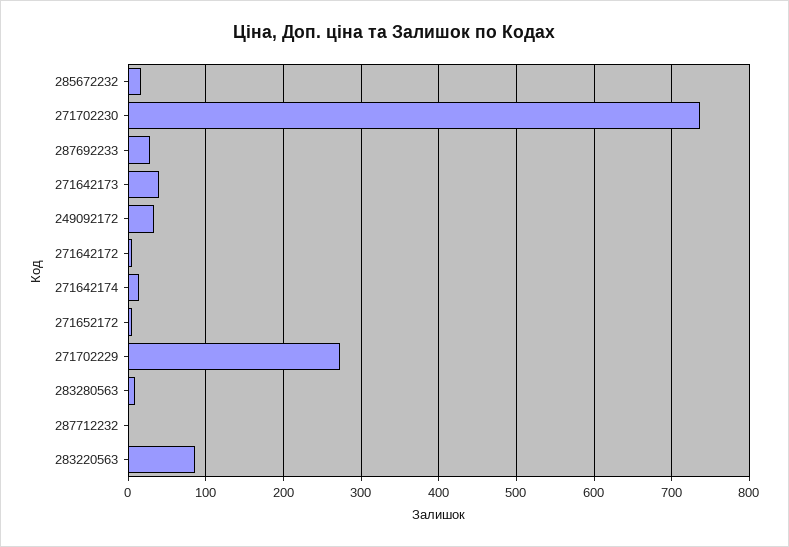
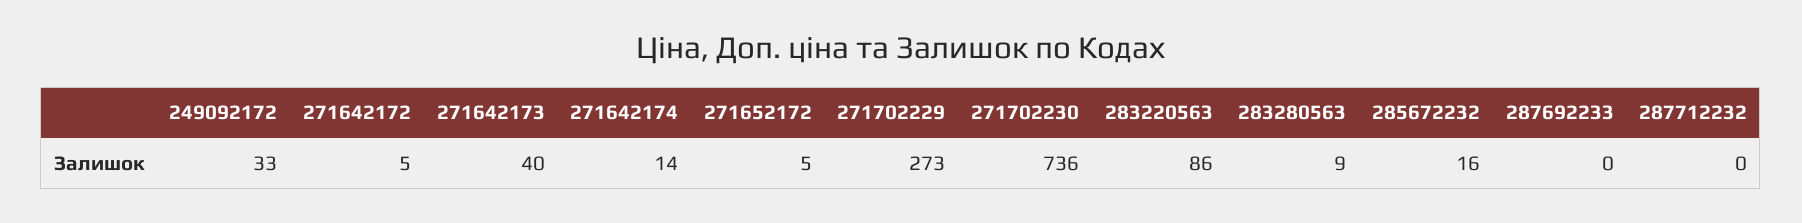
  {
    "285672232": 16,
    "271702230": 736,
-   "287692233": 30,
+   "287692233": 0,
    "271642173": 40,
    "249092172": 33,
    "271642172": 5,
    "271642174": 14,
    "271652172": 5,
    "271702229": 273,
    "283280563": 9,
    "287712232": 0,
    "283220563": 86
  }

